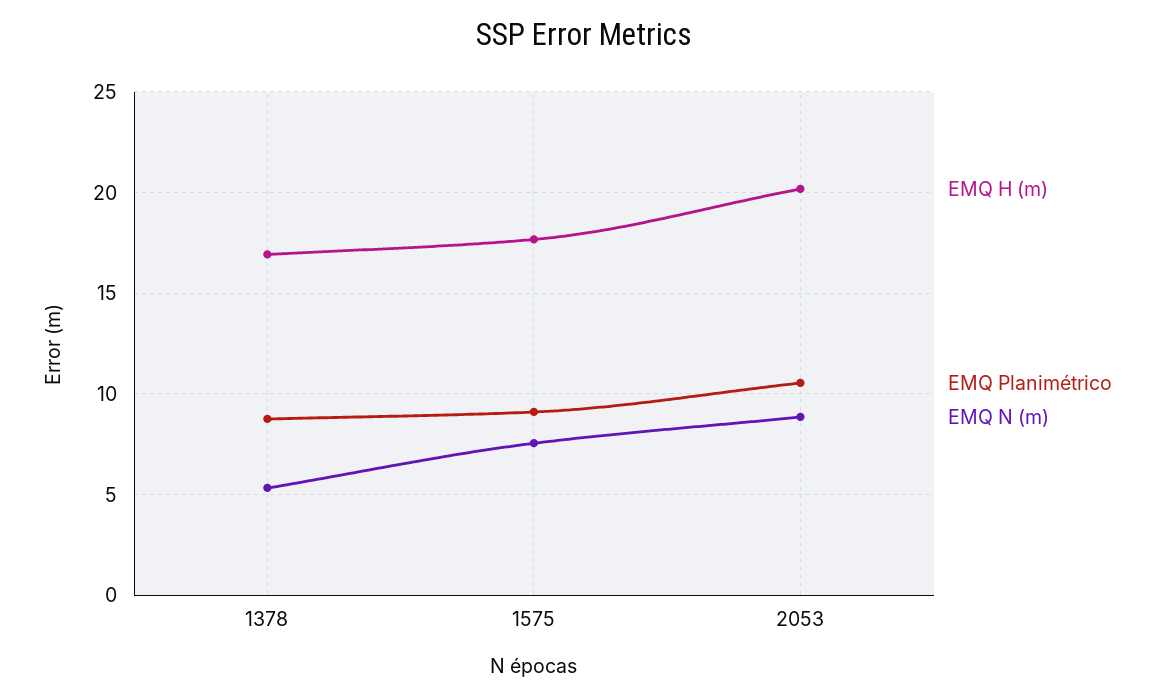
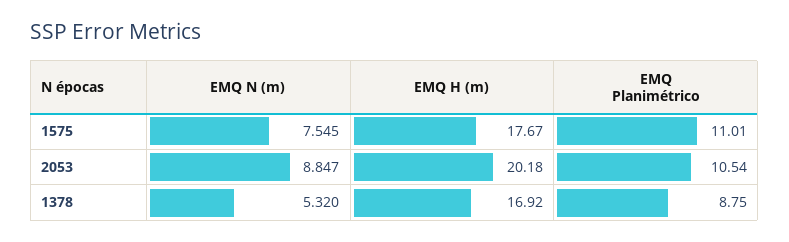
  {
    "EMQ H (m)": {
      "1378": 16.92,
      "1575": 17.67,
      "2053": 20.18
    },
    "EMQ Planimétrico": {
      "1378": 8.75,
-     "1575": 9,
+     "1575": 11.01,
      "2053": 10.54
    },
    "EMQ N (m)": {
      "1378": 5.32,
      "1575": 7.545,
      "2053": 8.847
    }
  }

